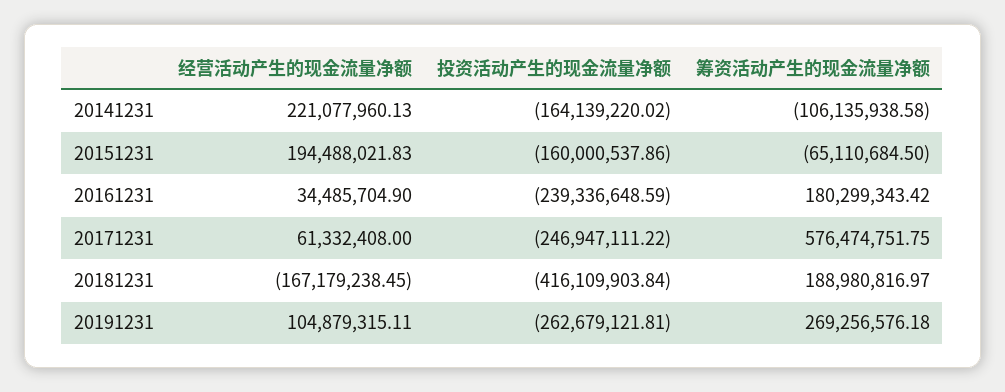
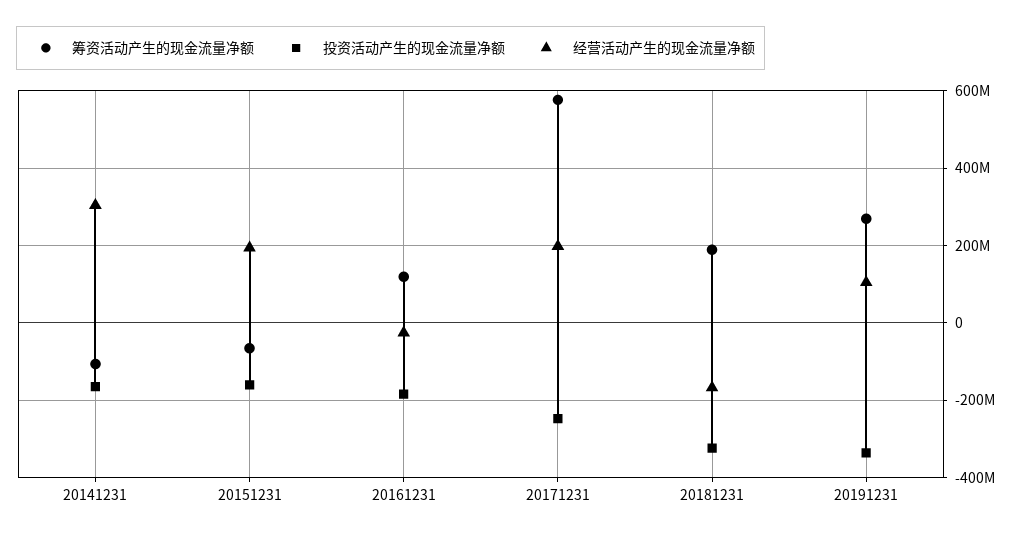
  {
    "经营活动产生的现金流量净额": {
-     "20141231": 221077960.13,
+     "20141231": 300000000,
      "20151231": 194488021.83,
-     "20161231": 34485704.9,
+     "20161231": -20000000,
-     "20171231": 61332408,
+     "20171231": 200000000,
      "20181231": -167179238.45,
      "20191231": 104879315.11
    },
    "投资活动产生的现金流量净额": {
      "20141231": -164139220.02,
      "20151231": -160000537.86,
-     "20161231": -239336648.59,
+     "20161231": -180000000,
      "20171231": -246947111.22,
-     "20181231": -416109903.84,
+     "20181231": -320000000,
-     "20191231": -262679121.81
+     "20191231": -340000000
    },
    "筹资活动产生的现金流量净额": {
      "20141231": -106135938.58,
      "20151231": -65110684.5,
-     "20161231": 180299343.42,
+     "20161231": 120000000,
      "20171231": 576474751.75,
      "20181231": 188980816.97,
      "20191231": 269256576.18
    }
  }

